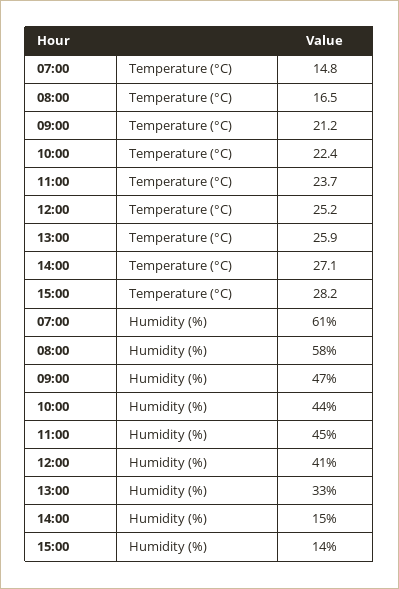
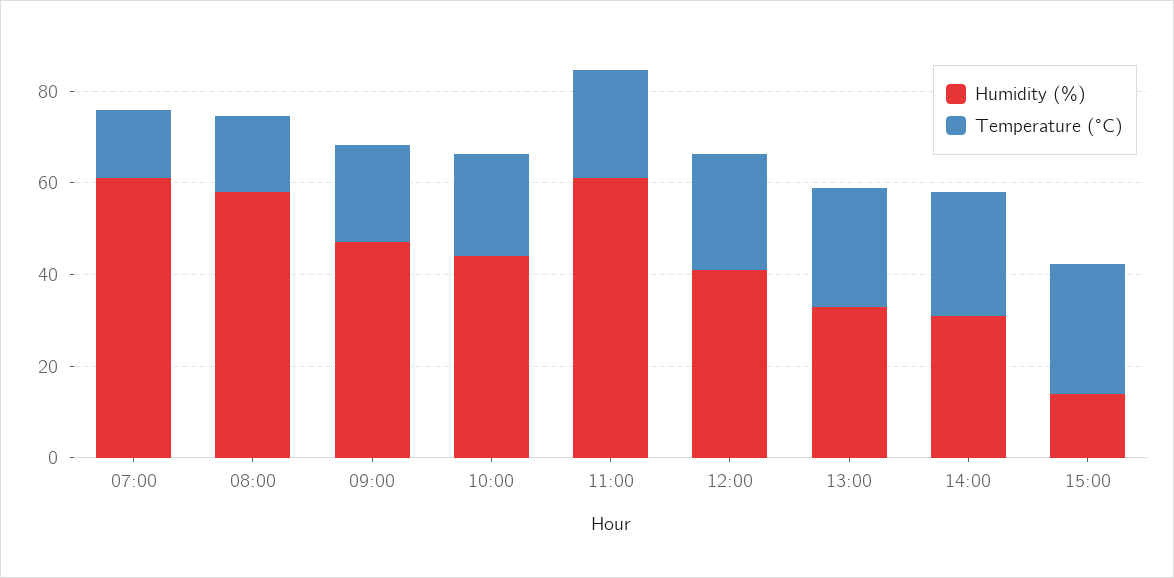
  {
    "Temperature (°C)": {
      "07:00": 14.8,
      "08:00": 16.5,
      "09:00": 21.2,
      "10:00": 22.4,
      "11:00": 23.7,
      "12:00": 25.2,
      "13:00": 25.9,
      "14:00": 27.1,
      "15:00": 28.2
    },
    "Humidity (%)": {
      "07:00": 61,
      "08:00": 58,
      "09:00": 47,
      "10:00": 44,
-     "11:00": 45,
+     "11:00": 60,
      "12:00": 41,
      "13:00": 33,
-     "14:00": 15,
+     "14:00": 30,
      "15:00": 14
    }
  }

